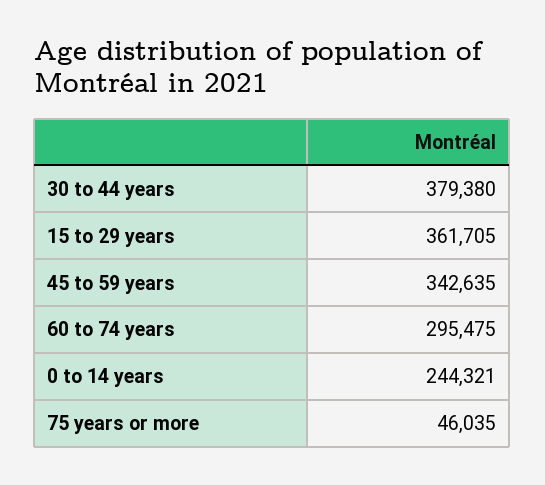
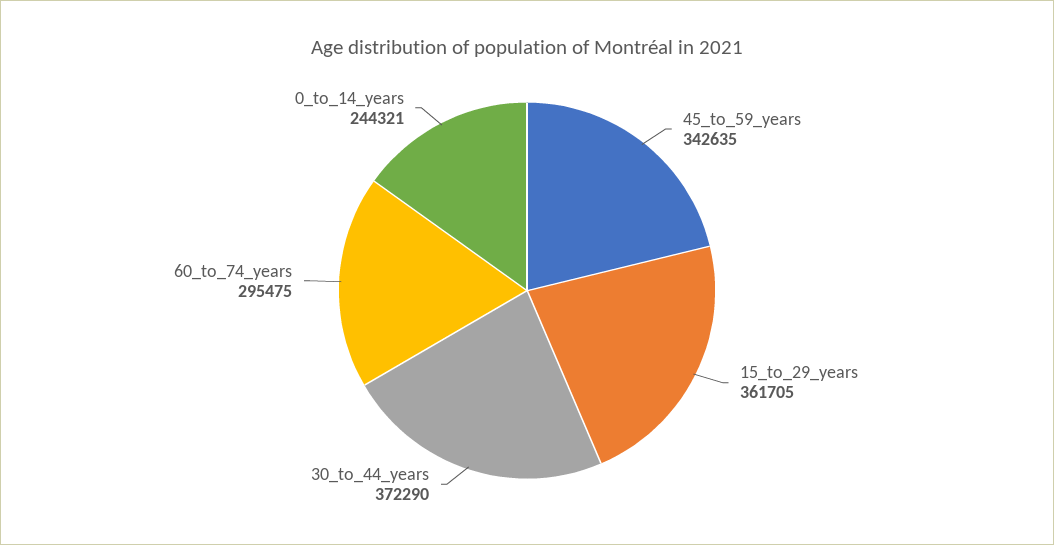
  {
-   "30 to 44 years": 379380,
+   "30 to 44 years": 372290,
    "15 to 29 years": 361705,
    "45 to 59 years": 342635,
    "60 to 74 years": 295475,
-   "0 to 14 years": 244321,
+   "0 to 14 years": 244321
-   "75 years or more": 46035
  }

